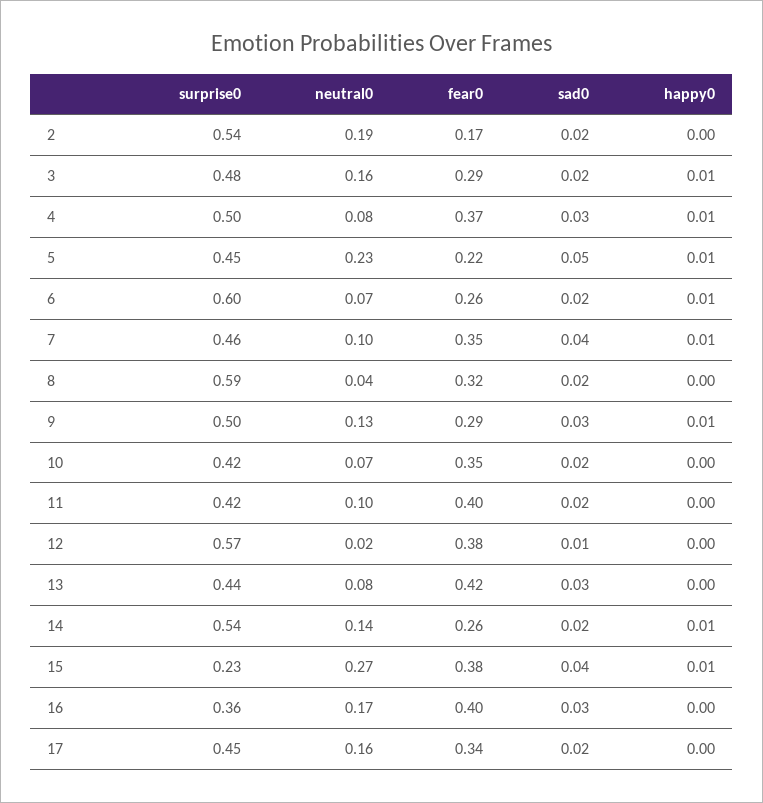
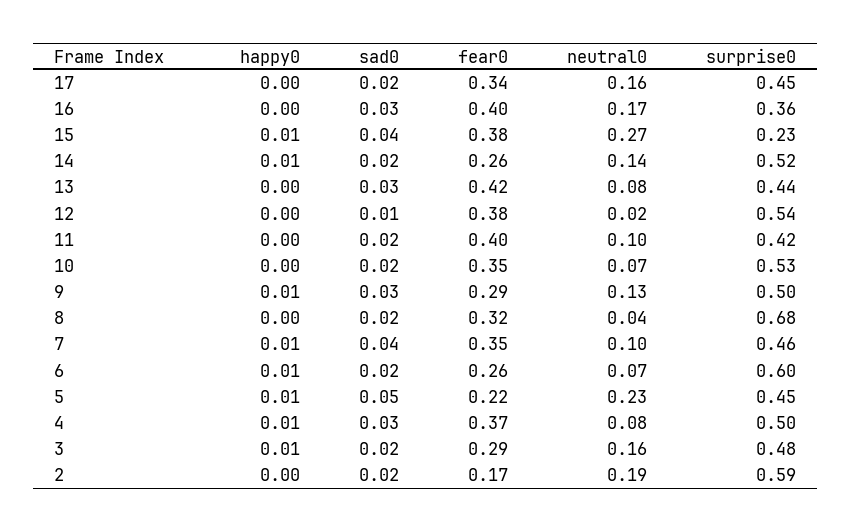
  {
    "surprise0": {
-     "2": 0.54,
+     "2": 0.59,
      "3": 0.48,
      "4": 0.5,
      "5": 0.45,
      "6": 0.6,
      "7": 0.46,
-     "8": 0.59,
+     "8": 0.68,
      "9": 0.5,
-     "10": 0.42,
+     "10": 0.53,
      "11": 0.42,
-     "12": 0.57,
+     "12": 0.54,
      "13": 0.44,
-     "14": 0.54,
+     "14": 0.52,
      "15": 0.23,
      "16": 0.36,
      "17": 0.45
    },
    "neutral0": {
      "2": 0.19,
      "3": 0.16,
      "4": 0.08,
      "5": 0.23,
      "6": 0.07,
      "7": 0.1,
      "8": 0.04,
      "9": 0.13,
      "10": 0.07,
      "11": 0.1,
      "12": 0.02,
      "13": 0.08,
      "14": 0.14,
      "15": 0.27,
      "16": 0.17,
      "17": 0.16
    },
    "fear0": {
      "2": 0.17,
      "3": 0.29,
      "4": 0.37,
      "5": 0.22,
      "6": 0.26,
      "7": 0.35,
      "8": 0.32,
      "9": 0.29,
      "10": 0.35,
      "11": 0.4,
      "12": 0.38,
      "13": 0.42,
      "14": 0.26,
      "15": 0.38,
      "16": 0.4,
      "17": 0.34
    },
    "sad0": {
      "2": 0.02,
      "3": 0.02,
      "4": 0.03,
      "5": 0.05,
      "6": 0.02,
      "7": 0.04,
      "8": 0.02,
      "9": 0.03,
      "10": 0.02,
      "11": 0.02,
      "12": 0.01,
      "13": 0.03,
      "14": 0.02,
      "15": 0.04,
      "16": 0.03,
      "17": 0.02
    },
    "happy0": {
      "2": 0,
      "3": 0.01,
      "4": 0.01,
      "5": 0.01,
      "6": 0.01,
      "7": 0.01,
      "8": 0,
      "9": 0.01,
      "10": 0,
      "11": 0,
      "12": 0,
      "13": 0,
      "14": 0.01,
      "15": 0.01,
      "16": 0,
      "17": 0
    }
  }

